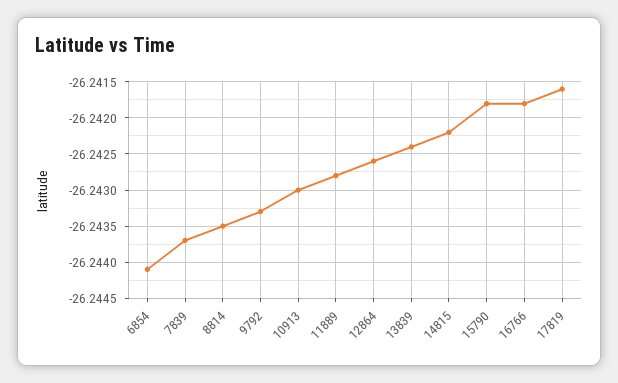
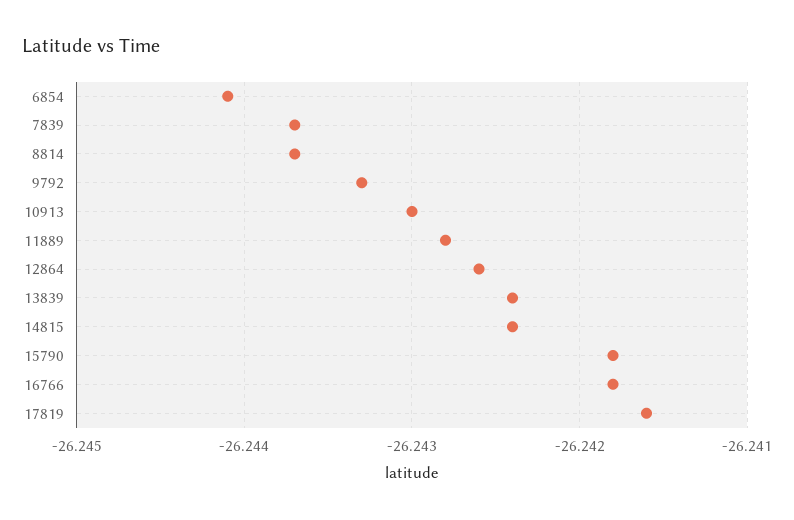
  {
    "6854": -26.2441,
    "7839": -26.2437,
-   "8814": -26.2435,
+   "8814": -26.2437,
    "9792": -26.2433,
    "10913": -26.243,
    "11889": -26.2428,
    "12864": -26.2426,
    "13839": -26.2424,
-   "14815": -26.2422,
+   "14815": -26.2424,
    "15790": -26.2418,
    "16766": -26.2418,
    "17819": -26.2416
  }

